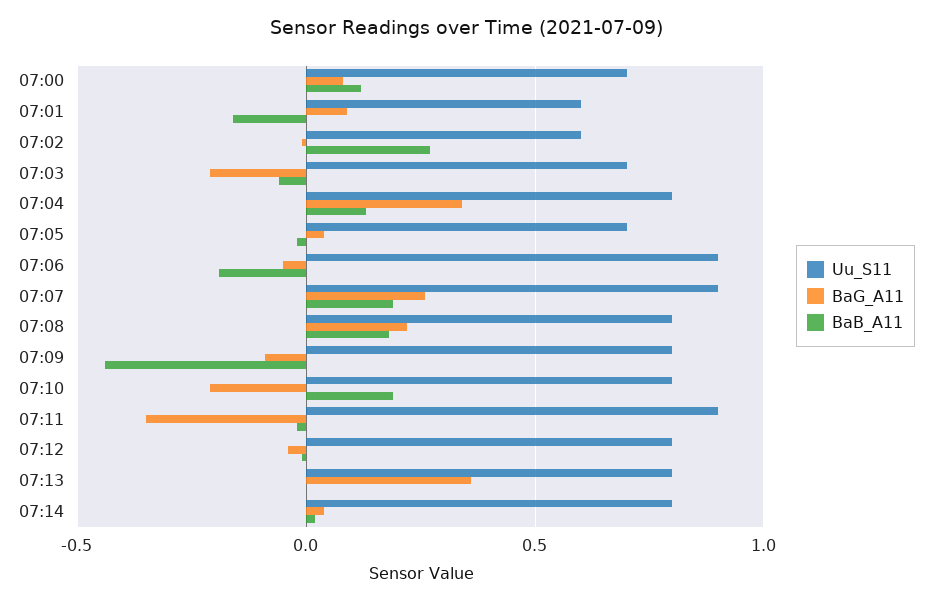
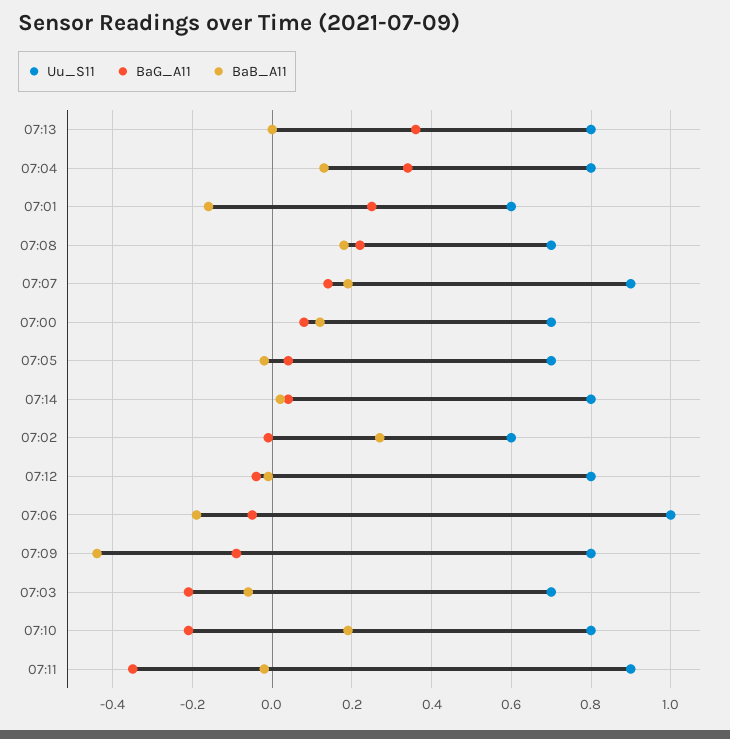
  {
    "Uu_S11": {
      "07:00": 0.7,
      "07:01": 0.6,
      "07:02": 0.6,
      "07:03": 0.7,
      "07:04": 0.8,
      "07:05": 0.7,
-     "07:06": 0.9,
+     "07:06": 1,
      "07:07": 0.9,
-     "07:08": 0.8,
+     "07:08": 0.7,
      "07:09": 0.8,
      "07:10": 0.8,
      "07:11": 0.9,
      "07:12": 0.8,
      "07:13": 0.8,
      "07:14": 0.8
    },
    "BaG_A11": {
      "07:00": 0.1,
-     "07:01": 0.1,
+     "07:01": 0.25,
      "07:02": 0,
      "07:03": -0.2,
      "07:04": 0.35,
      "07:05": 0.05,
      "07:06": -0.05,
-     "07:07": 0.25,
+     "07:07": 0.15,
      "07:08": 0.2,
      "07:09": -0.1,
      "07:10": -0.2,
      "07:11": -0.35,
      "07:12": -0.05,
      "07:13": 0.35,
      "07:14": 0.05
    },
    "BaB_A11": {
      "07:00": 0.1,
      "07:01": -0.15,
      "07:02": 0.25,
      "07:03": -0.05,
      "07:04": 0.15,
      "07:05": 0,
      "07:06": -0.2,
      "07:07": 0.2,
      "07:08": 0.2,
      "07:09": -0.45,
      "07:10": 0.2,
      "07:11": 0,
      "07:12": 0,
      "07:13": 0,
      "07:14": 0
    }
  }

